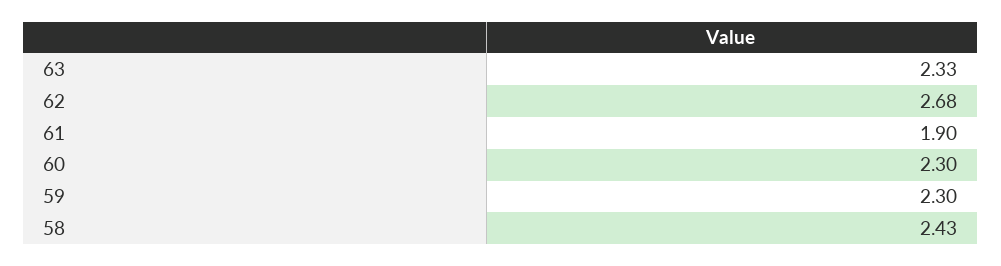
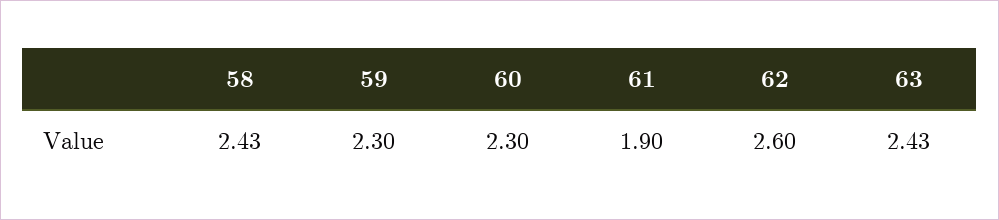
  {
-   "63": 2.33,
+   "63": 2.43,
-   "62": 2.68,
+   "62": 2.6,
    "61": 1.9,
    "60": 2.3,
    "59": 2.3,
    "58": 2.43
  }

